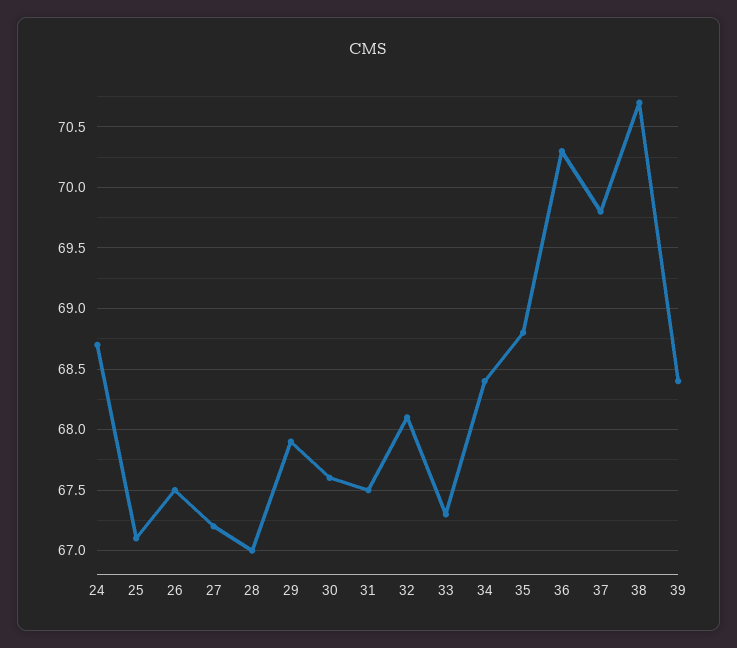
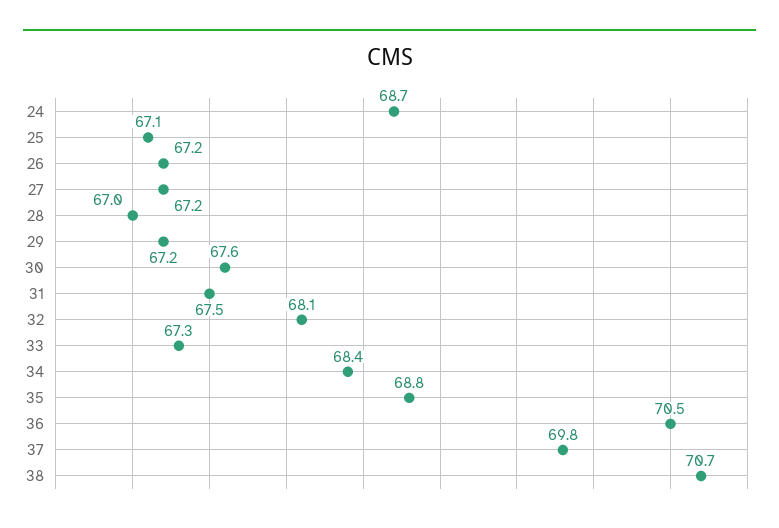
  {
    "24": 68.7,
    "25": 67.1,
-   "26": 67.5,
+   "26": 67.2,
    "27": 67.2,
    "28": 67,
-   "29": 67.9,
+   "29": 67.2,
    "30": 67.6,
    "31": 67.5,
    "32": 68.1,
    "33": 67.3,
    "34": 68.4,
    "35": 68.8,
-   "36": 70.3,
+   "36": 70.5,
    "37": 69.8,
-   "38": 70.7,
+   "38": 70.7
-   "39": 68.4
  }

